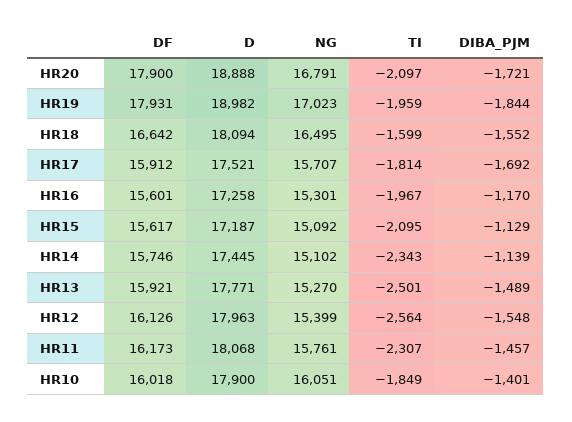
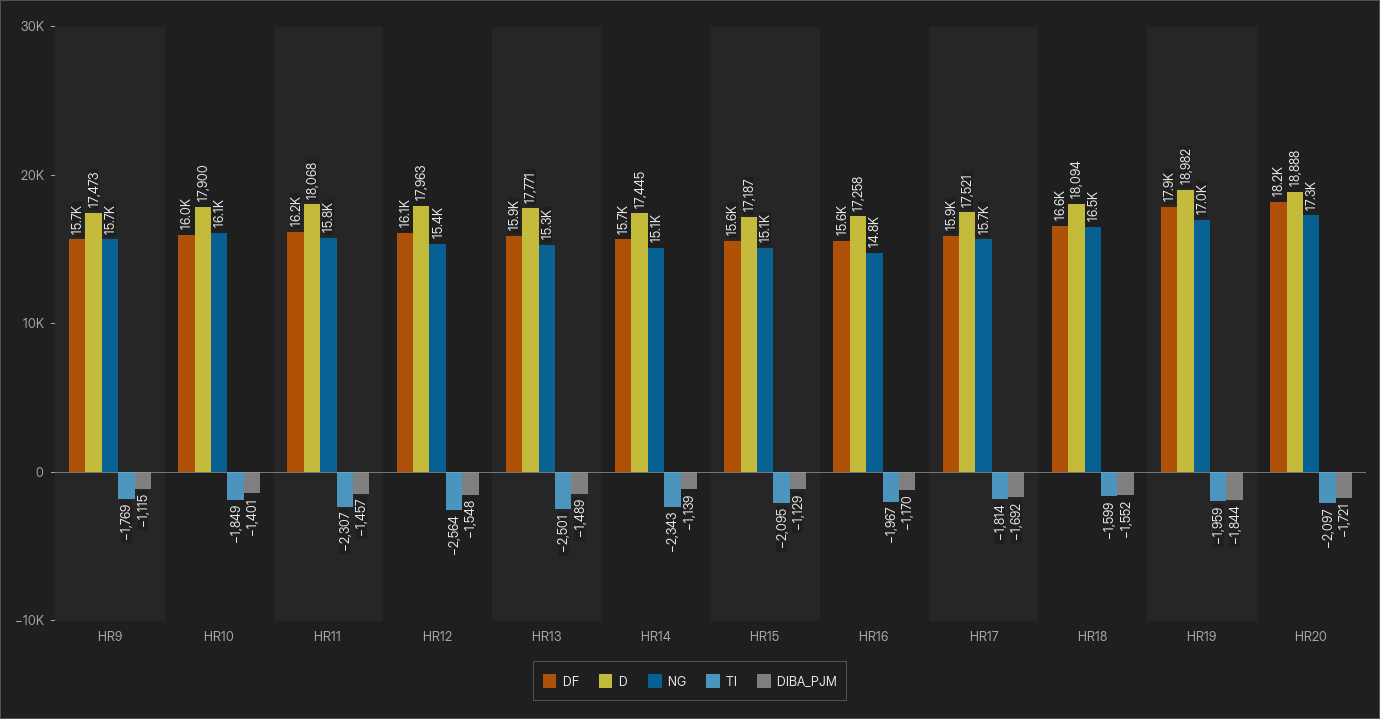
  {
    "DF": {
-     "HR20": 17900,
+     "HR20": 18200,
      "HR19": 17931,
      "HR18": 16642,
      "HR17": 15912,
      "HR16": 15601,
      "HR15": 15617,
      "HR14": 15746,
      "HR13": 15921,
      "HR12": 16126,
      "HR11": 16173,
-     "HR10": 16018
+     "HR10": 16018,
+     "HR9": 15700
    },
    "D": {
      "HR20": 18888,
      "HR19": 18982,
      "HR18": 18094,
      "HR17": 17521,
      "HR16": 17258,
      "HR15": 17187,
      "HR14": 17445,
      "HR13": 17771,
      "HR12": 17963,
      "HR11": 18068,
-     "HR10": 17900
+     "HR10": 17900,
+     "HR9": 17473
    },
    "NG": {
-     "HR20": 16791,
+     "HR20": 17300,
      "HR19": 17023,
      "HR18": 16495,
      "HR17": 15707,
-     "HR16": 15301,
+     "HR16": 14800,
      "HR15": 15092,
      "HR14": 15102,
      "HR13": 15270,
      "HR12": 15399,
      "HR11": 15761,
-     "HR10": 16051
+     "HR10": 16051,
+     "HR9": 15700
    },
    "TI": {
      "HR20": -2097,
      "HR19": -1959,
      "HR18": -1599,
      "HR17": -1814,
      "HR16": -1967,
      "HR15": -2095,
      "HR14": -2343,
      "HR13": -2501,
      "HR12": -2564,
      "HR11": -2307,
-     "HR10": -1849
+     "HR10": -1849,
+     "HR9": -1769
    },
    "DIBA_PJM": {
      "HR20": -1721,
      "HR19": -1844,
      "HR18": -1552,
      "HR17": -1692,
      "HR16": -1170,
      "HR15": -1129,
      "HR14": -1139,
      "HR13": -1489,
      "HR12": -1548,
      "HR11": -1457,
-     "HR10": -1401
+     "HR10": -1401,
+     "HR9": -1115
    }
  }

